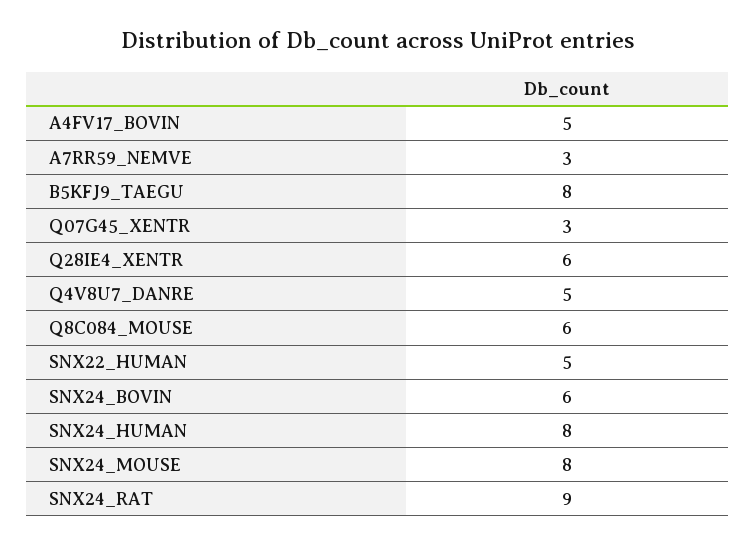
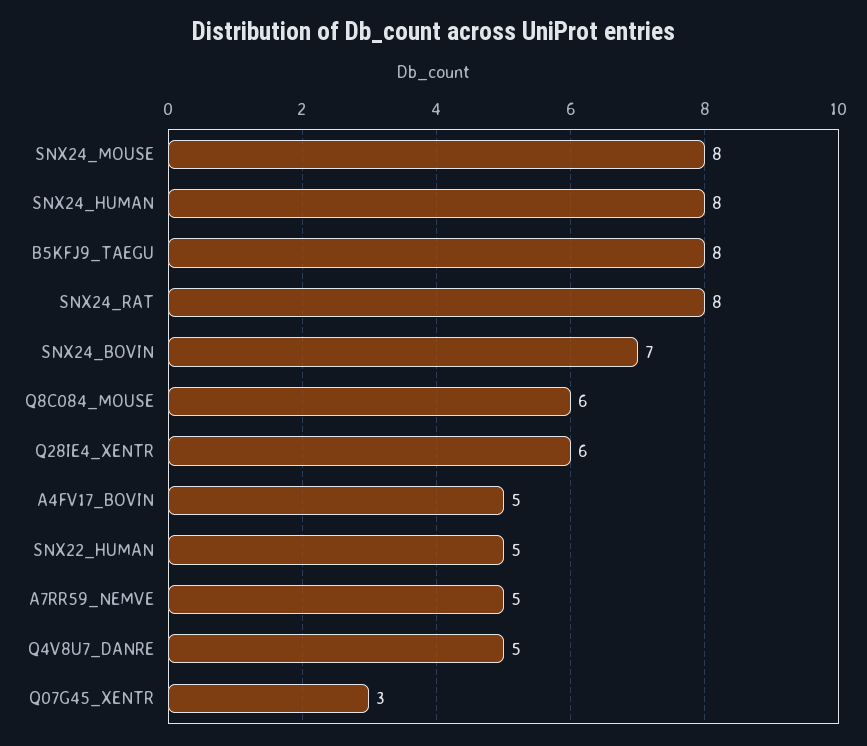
  {
    "A4FV17_BOVIN": 5,
-   "A7RR59_NEMVE": 3,
+   "A7RR59_NEMVE": 5,
    "B5KFJ9_TAEGU": 8,
    "Q07G45_XENTR": 3,
    "Q28IE4_XENTR": 6,
    "Q4V8U7_DANRE": 5,
    "Q8C084_MOUSE": 6,
    "SNX22_HUMAN": 5,
-   "SNX24_BOVIN": 6,
+   "SNX24_BOVIN": 7,
    "SNX24_HUMAN": 8,
    "SNX24_MOUSE": 8,
-   "SNX24_RAT": 9
+   "SNX24_RAT": 8
  }

